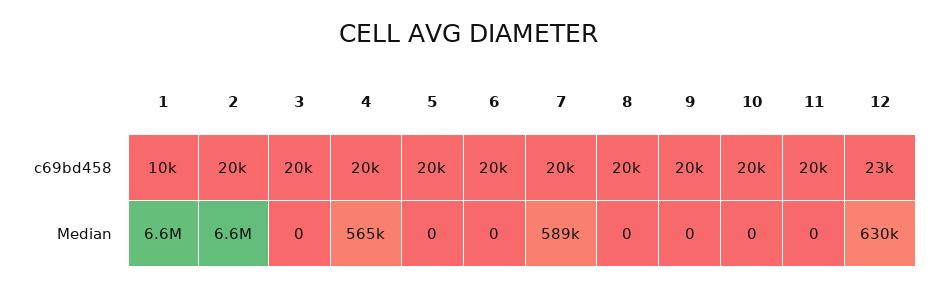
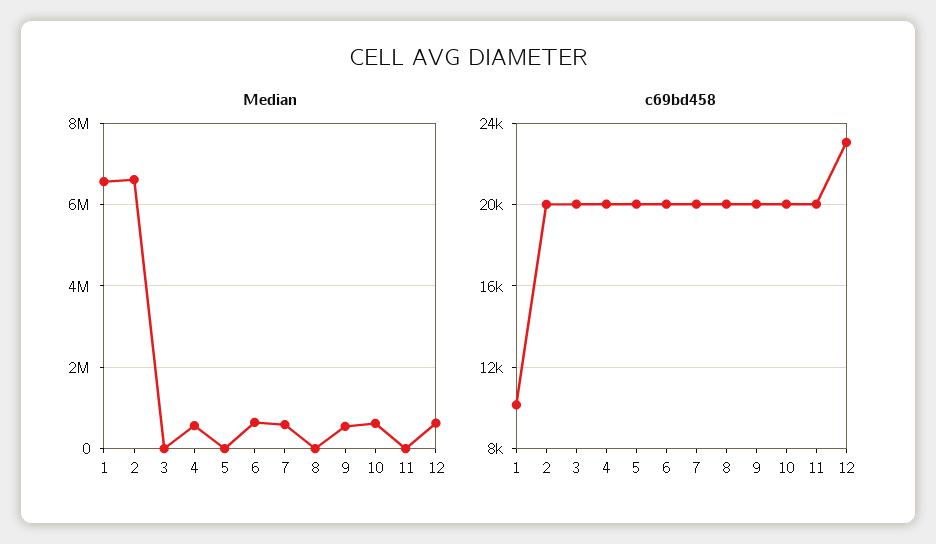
  {
    "c69bd458": {
      "1": 10000,
      "2": 20000,
      "3": 20000,
      "4": 20000,
      "5": 20000,
      "6": 20000,
      "7": 20000,
      "8": 20000,
      "9": 20000,
      "10": 20000,
      "11": 20000,
      "12": 23000
    },
    "Median": {
      "1": 6600000,
      "2": 6600000,
      "3": 0,
      "4": 565000,
      "5": 0,
-     "6": 0,
+     "6": 600000,
      "7": 589000,
      "8": 0,
-     "9": 0,
+     "9": 600000,
-     "10": 0,
+     "10": 600000,
      "11": 0,
      "12": 630000
    }
  }

